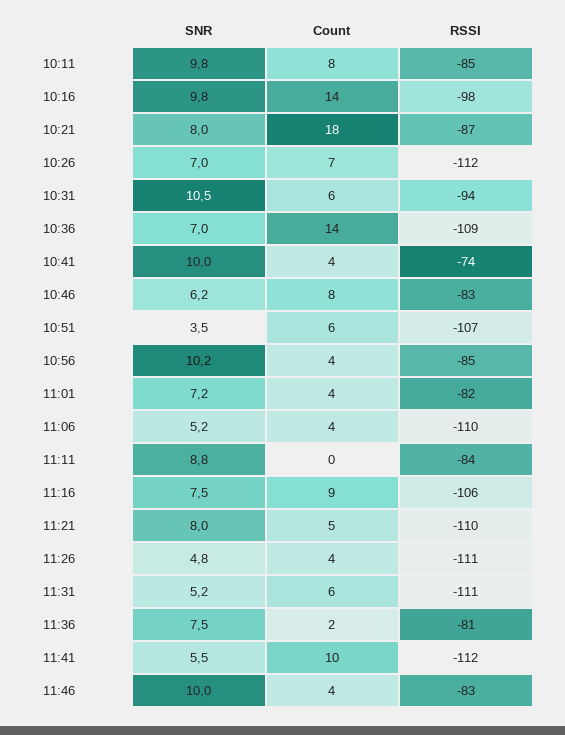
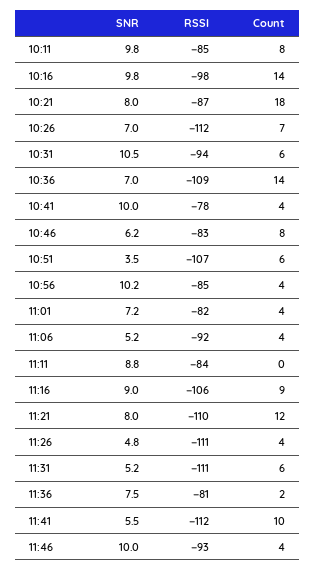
  {
    "SNR": {
      "10:11": 9.8,
      "10:16": 9.8,
      "10:21": 8,
      "10:26": 7,
      "10:31": 10.5,
      "10:36": 7,
      "10:41": 10,
      "10:46": 6.2,
      "10:51": 3.5,
      "10:56": 10.2,
      "11:01": 7.2,
      "11:06": 5.2,
      "11:11": 8.8,
-     "11:16": 7.5,
+     "11:16": 9,
      "11:21": 8,
      "11:26": 4.8,
      "11:31": 5.2,
      "11:36": 7.5,
      "11:41": 5.5,
      "11:46": 10
    },
    "Count": {
      "10:11": 8,
      "10:16": 14,
      "10:21": 18,
      "10:26": 7,
      "10:31": 6,
      "10:36": 14,
      "10:41": 4,
      "10:46": 8,
      "10:51": 6,
      "10:56": 4,
      "11:01": 4,
      "11:06": 4,
      "11:11": 0,
      "11:16": 9,
-     "11:21": 5,
+     "11:21": 12,
      "11:26": 4,
      "11:31": 6,
      "11:36": 2,
      "11:41": 10,
      "11:46": 4
    },
    "RSSI": {
      "10:11": -85,
      "10:16": -98,
      "10:21": -87,
      "10:26": -112,
      "10:31": -94,
      "10:36": -109,
-     "10:41": -74,
+     "10:41": -78,
      "10:46": -83,
      "10:51": -107,
      "10:56": -85,
      "11:01": -82,
-     "11:06": -110,
+     "11:06": -92,
      "11:11": -84,
      "11:16": -106,
      "11:21": -110,
      "11:26": -111,
      "11:31": -111,
      "11:36": -81,
      "11:41": -112,
-     "11:46": -83
+     "11:46": -93
    }
  }

